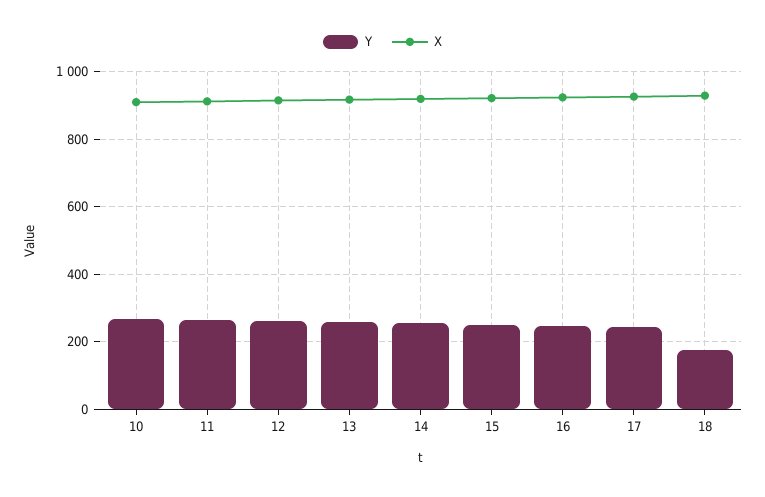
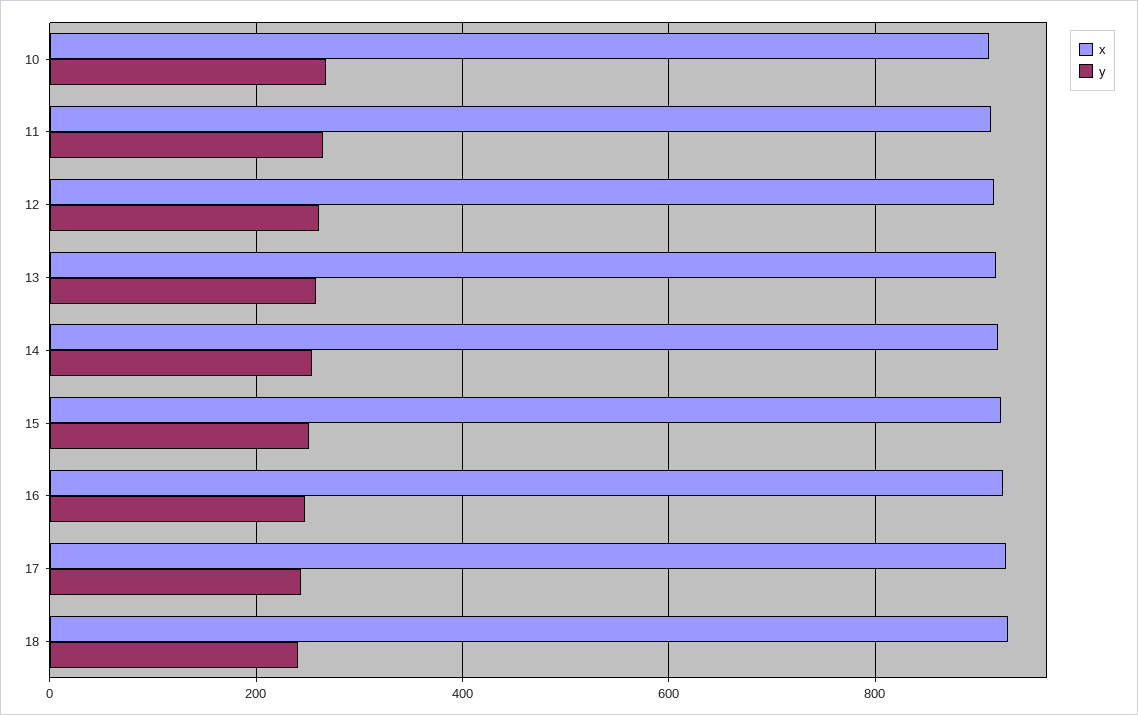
  {
    "Y": {
      "10": 260,
      "11": 260,
      "12": 260,
      "13": 260,
      "14": 260,
      "15": 260,
      "16": 240,
      "17": 240,
-     "18": 180
+     "18": 240
    },
    "X": {
      "10": 900,
      "11": 920,
      "12": 920,
      "13": 920,
      "14": 920,
      "15": 920,
      "16": 920,
      "17": 920,
      "18": 920
    }
  }

